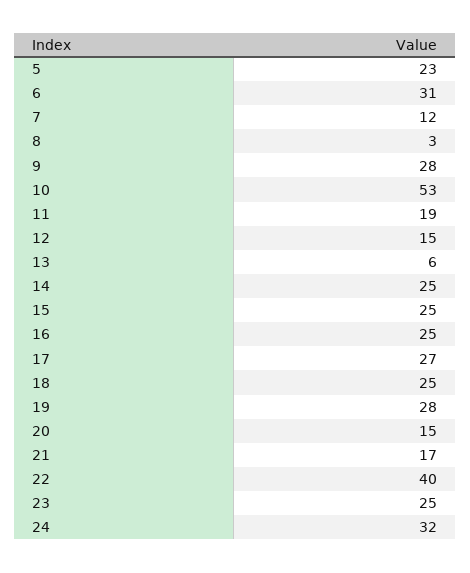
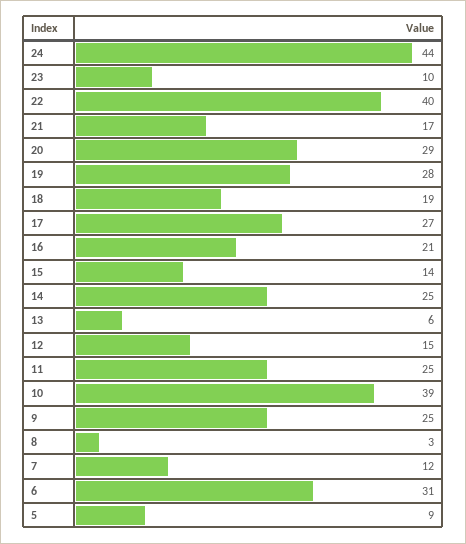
  {
-   "5": 23,
+   "5": 9,
    "6": 31,
    "7": 12,
    "8": 3,
-   "9": 28,
+   "9": 25,
-   "10": 53,
+   "10": 39,
-   "11": 19,
+   "11": 25,
    "12": 15,
    "13": 6,
    "14": 25,
-   "15": 25,
+   "15": 14,
-   "16": 25,
+   "16": 21,
    "17": 27,
-   "18": 25,
+   "18": 19,
    "19": 28,
-   "20": 15,
+   "20": 29,
    "21": 17,
    "22": 40,
-   "23": 25,
+   "23": 10,
-   "24": 32
+   "24": 44
  }

